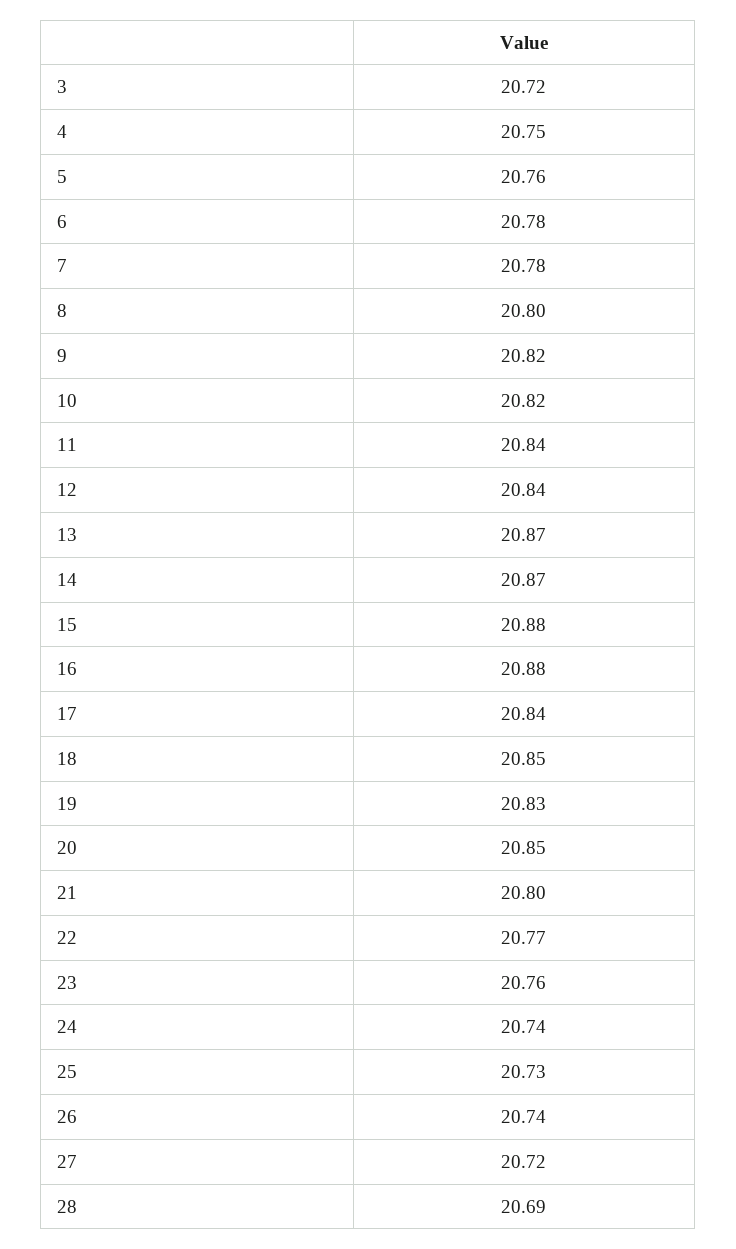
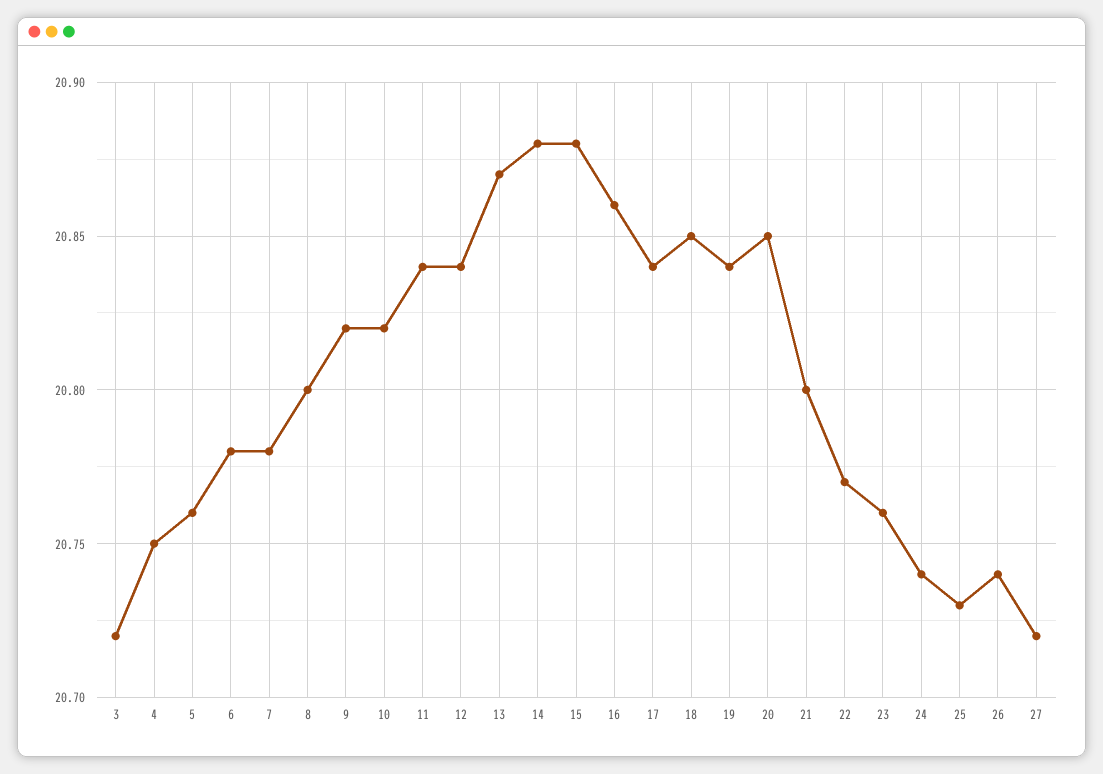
  {
    "3": 20.72,
    "4": 20.75,
    "5": 20.76,
    "6": 20.78,
    "7": 20.78,
    "8": 20.8,
    "9": 20.82,
    "10": 20.82,
    "11": 20.84,
    "12": 20.84,
    "13": 20.87,
-   "14": 20.87,
+   "14": 20.88,
    "15": 20.88,
-   "16": 20.88,
+   "16": 20.86,
    "17": 20.84,
    "18": 20.85,
-   "19": 20.83,
+   "19": 20.84,
    "20": 20.85,
    "21": 20.8,
    "22": 20.77,
    "23": 20.76,
    "24": 20.74,
    "25": 20.73,
    "26": 20.74,
-   "27": 20.72,
+   "27": 20.72
-   "28": 20.69
  }

